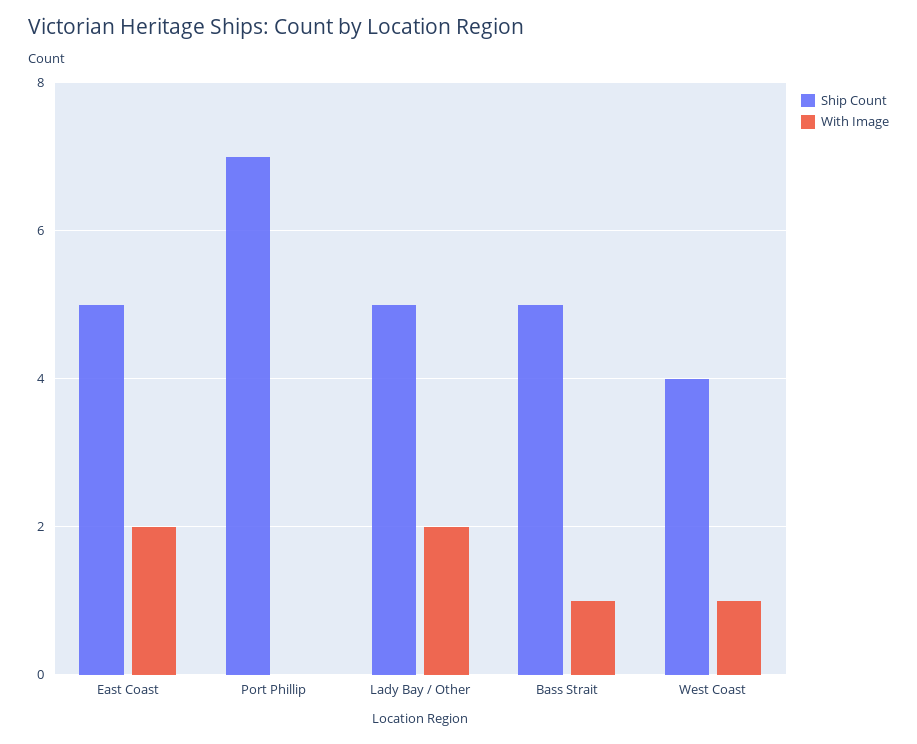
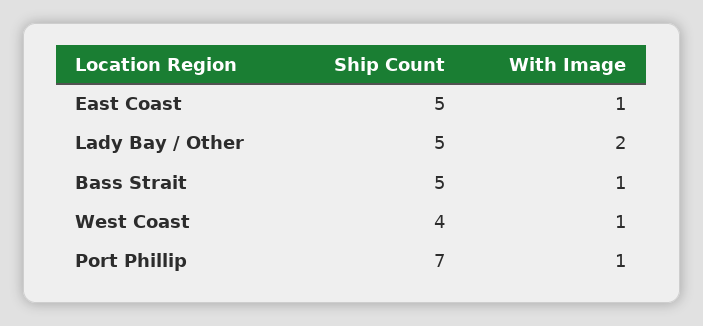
  {
    "Ship Count": {
      "East Coast": 5,
      "Port Phillip": 7,
      "Lady Bay / Other": 5,
      "Bass Strait": 5,
      "West Coast": 4
    },
    "With Image": {
-     "East Coast": 2,
+     "East Coast": 1,
-     "Port Phillip": 0,
+     "Port Phillip": 1,
      "Lady Bay / Other": 2,
      "Bass Strait": 1,
      "West Coast": 1
    }
  }

